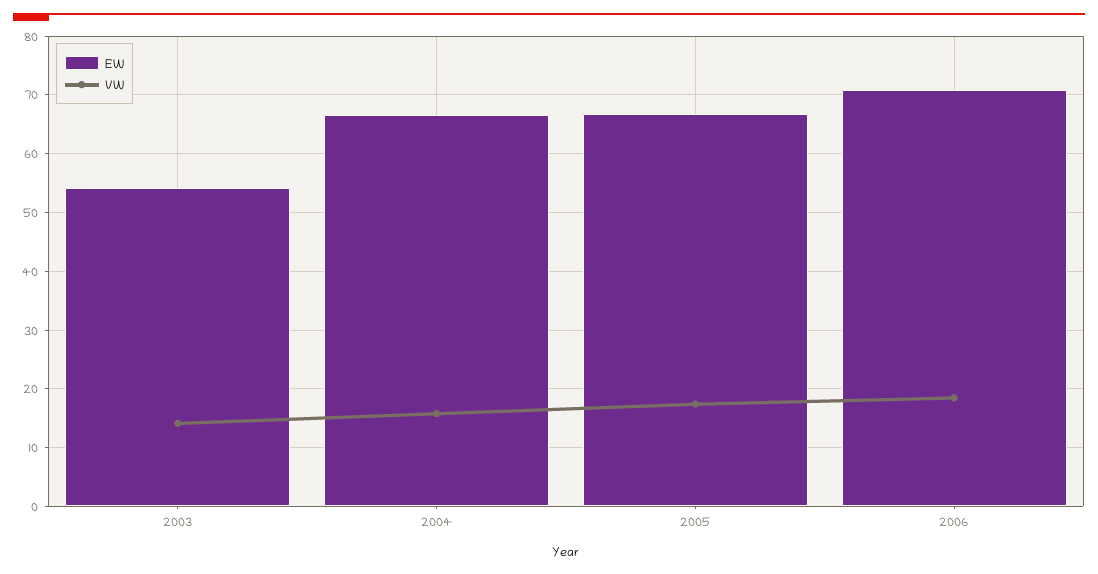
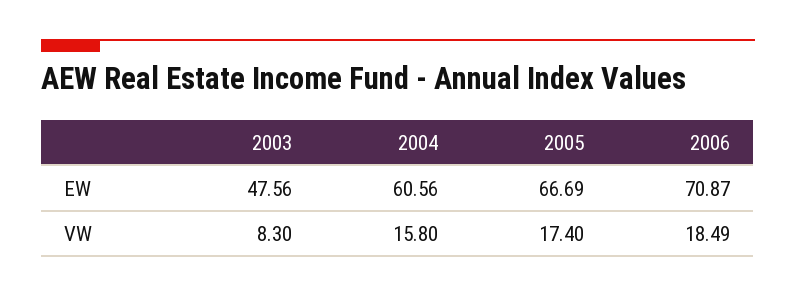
  {
    "EW": {
-     "2003": 54,
+     "2003": 47.56,
-     "2004": 66,
+     "2004": 60.56,
      "2005": 66.69,
      "2006": 70.87
    },
    "VW": {
-     "2003": 14,
+     "2003": 8.3,
      "2004": 15.8,
      "2005": 17.4,
      "2006": 18.49
    }
  }

